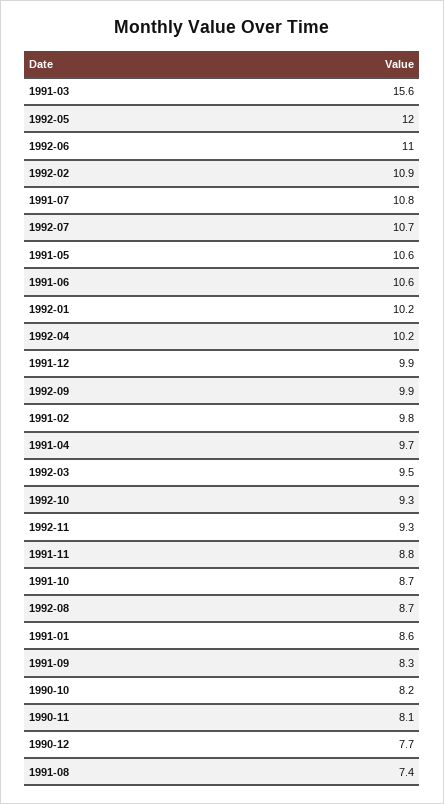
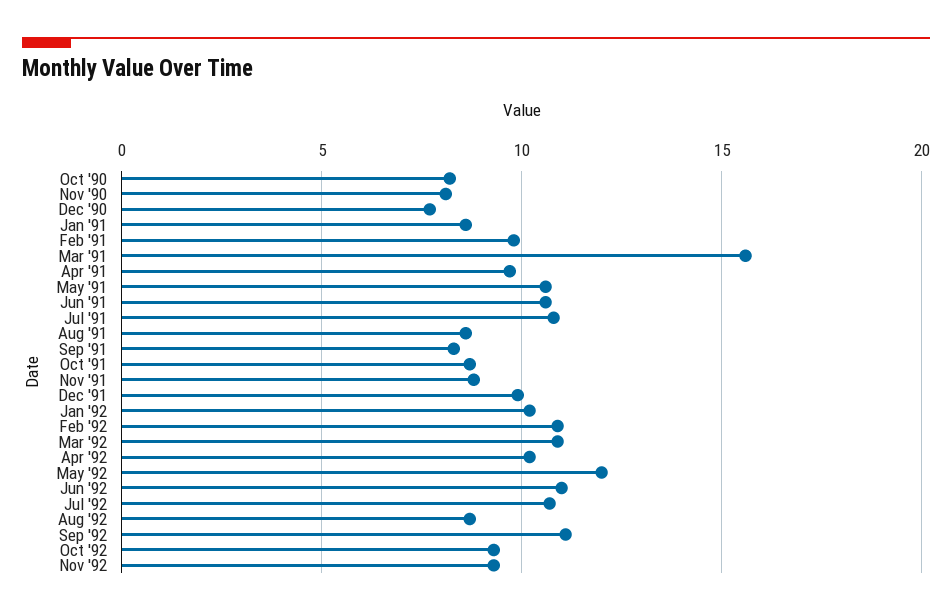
  {
    "1991-03": 15.6,
    "1992-05": 12,
    "1992-06": 11,
    "1992-02": 10.9,
    "1991-07": 10.8,
    "1992-07": 10.7,
    "1991-05": 10.6,
    "1991-06": 10.6,
    "1992-01": 10.2,
    "1992-04": 10.2,
    "1991-12": 9.9,
-   "1992-09": 9.9,
+   "1992-09": 11,
    "1991-02": 9.8,
    "1991-04": 9.7,
-   "1992-03": 9.5,
+   "1992-03": 11,
    "1992-10": 9.3,
    "1992-11": 9.3,
    "1991-11": 8.8,
    "1991-10": 8.7,
    "1992-08": 8.7,
    "1991-01": 8.6,
    "1991-09": 8.3,
    "1990-10": 8.2,
    "1990-11": 8.1,
    "1990-12": 7.7,
-   "1991-08": 7.4
+   "1991-08": 8.5
  }

